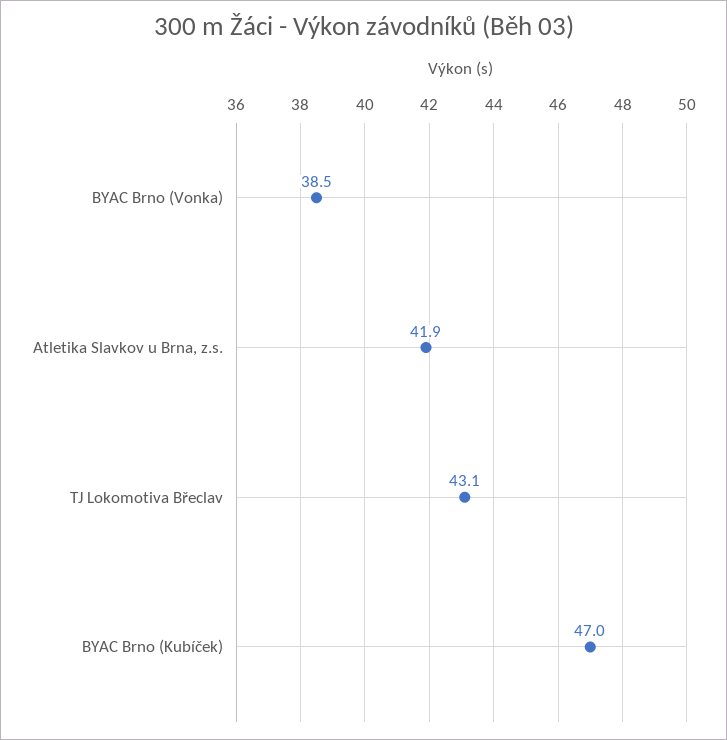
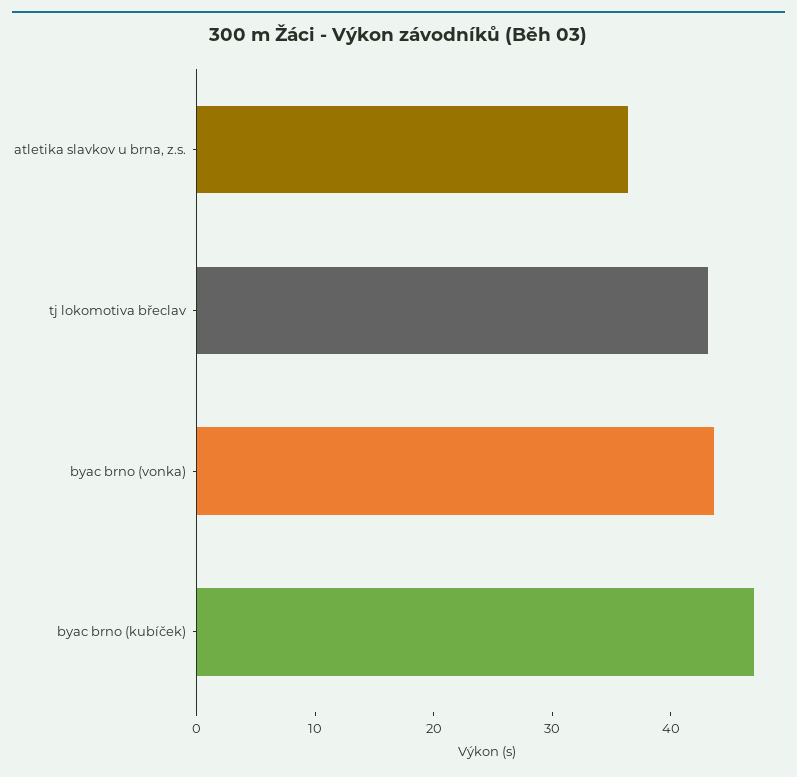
  {
-   "BYAC Brno (Vonka)": 38.5,
+   "BYAC Brno (Vonka)": 44,
-   "Atletika Slavkov u Brna, z.s.": 41.9,
+   "Atletika Slavkov u Brna, z.s.": 36,
    "TJ Lokomotiva Břeclav": 43.1,
    "BYAC Brno (Kubíček)": 47
  }

